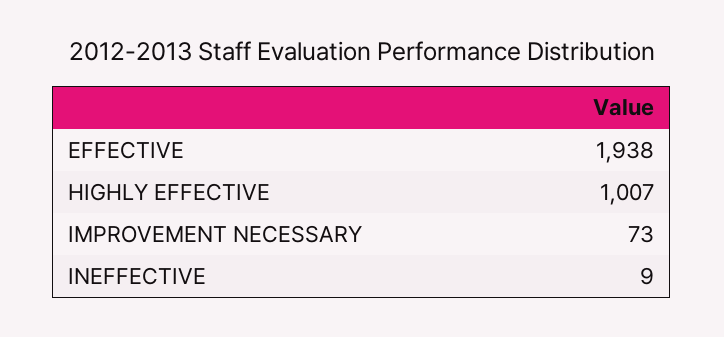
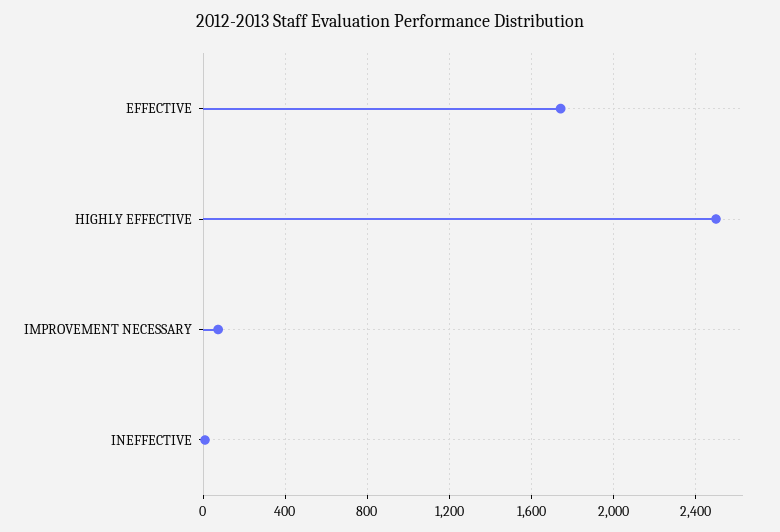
  {
-   "EFFECTIVE": 1938,
+   "EFFECTIVE": 1750,
-   "HIGHLY EFFECTIVE": 1007,
+   "HIGHLY EFFECTIVE": 2500,
    "IMPROVEMENT NECESSARY": 73,
    "INEFFECTIVE": 9
  }

